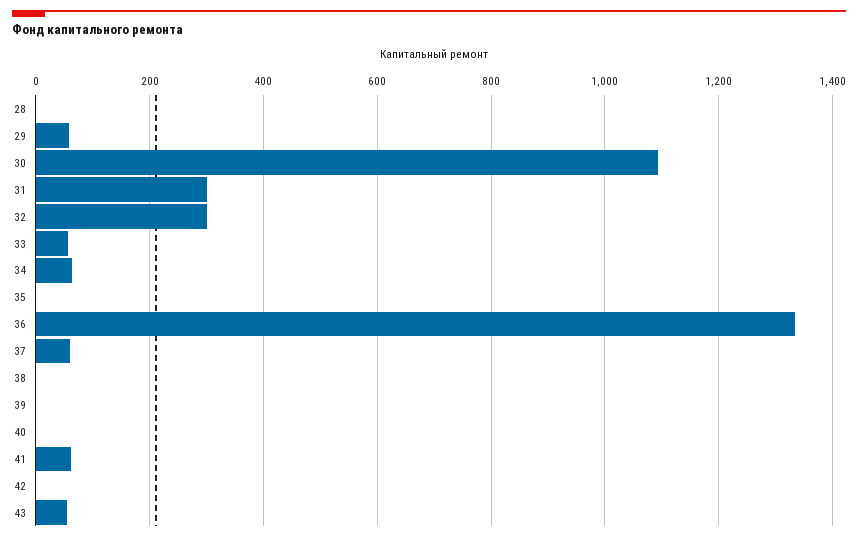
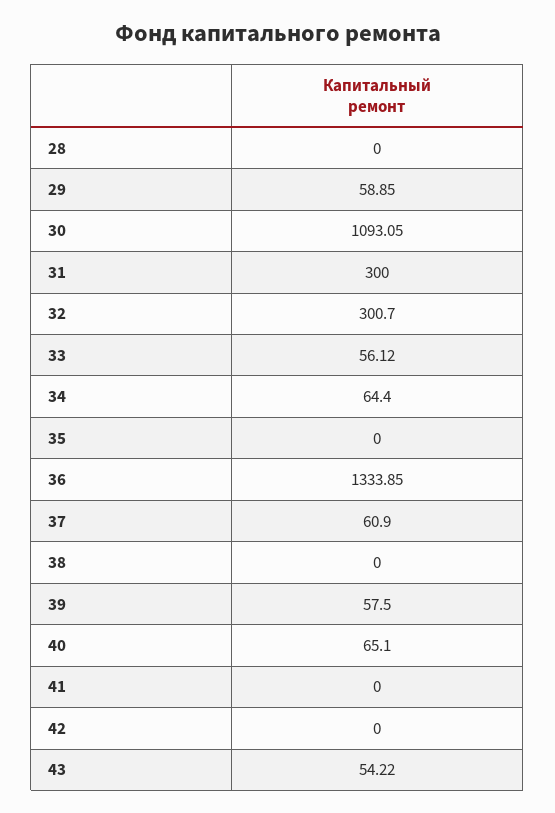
  {
    "28": 0,
    "29": 58.85,
    "30": 1093.05,
    "31": 300,
    "32": 300.7,
    "33": 56.12,
    "34": 64.4,
    "35": 0,
    "36": 1333.85,
    "37": 60.9,
    "38": 0,
-   "39": 0,
+   "39": 57.5,
-   "40": 0,
+   "40": 65.1,
-   "41": 60,
+   "41": 0,
    "42": 0,
    "43": 54.22
  }

